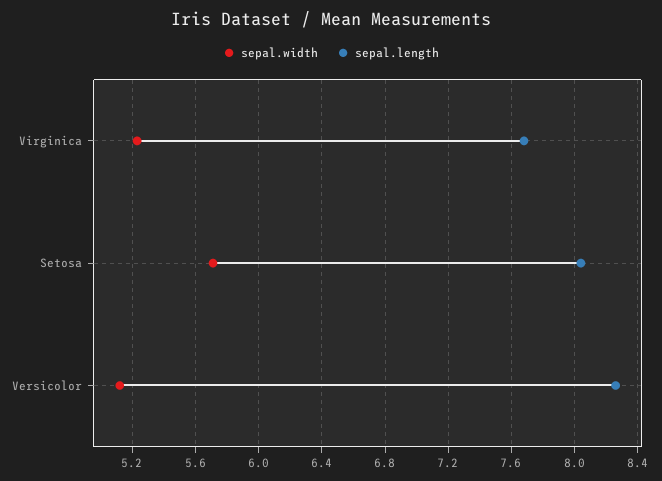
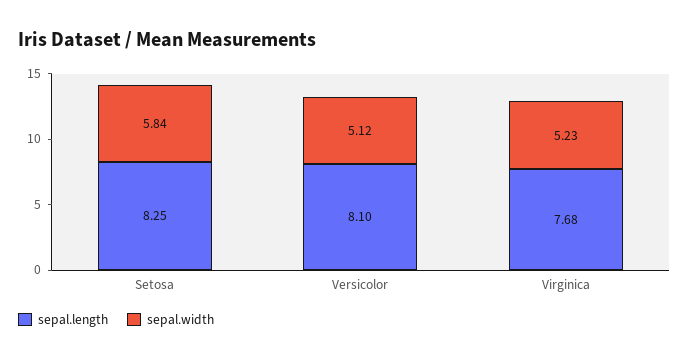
  {
    "sepal.width": {
      "Virginica": 5.23,
-     "Setosa": 5.7,
+     "Setosa": 5.84,
      "Versicolor": 5.12
    },
    "sepal.length": {
      "Virginica": 7.68,
-     "Setosa": 8.05,
+     "Setosa": 8.25,
-     "Versicolor": 8.25
+     "Versicolor": 8.1
    }
  }

